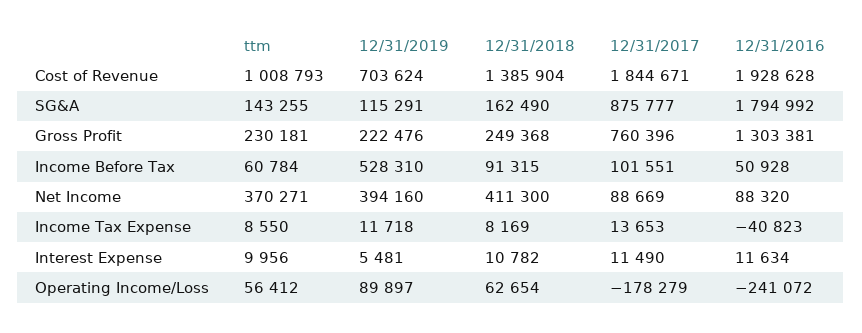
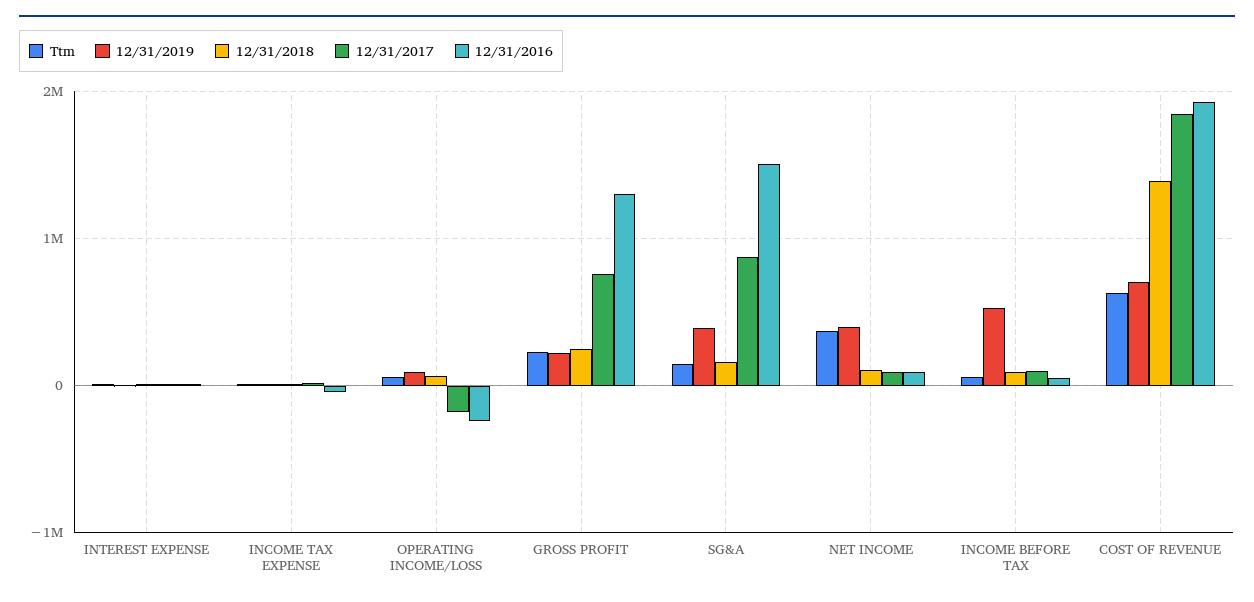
  {
    "ttm": {
-     "Cost of Revenue": 1008793,
+     "Cost of Revenue": 600000,
      "SG&A": 143255,
      "Gross Profit": 230181,
      "Income Before Tax": 60784,
      "Net Income": 370271,
      "Income Tax Expense": 8550,
      "Interest Expense": 9956,
      "Operating Income/Loss": 56412
    },
    "12/31/2019": {
      "Cost of Revenue": 703624,
-     "SG&A": 115291,
+     "SG&A": 400000,
      "Gross Profit": 222476,
      "Income Before Tax": 528310,
      "Net Income": 394160,
      "Income Tax Expense": 11718,
      "Interest Expense": 5481,
      "Operating Income/Loss": 89897
    },
    "12/31/2018": {
      "Cost of Revenue": 1385904,
      "SG&A": 162490,
      "Gross Profit": 249368,
      "Income Before Tax": 91315,
-     "Net Income": 411300,
+     "Net Income": 100000,
      "Income Tax Expense": 8169,
      "Interest Expense": 10782,
      "Operating Income/Loss": 62654
    },
    "12/31/2017": {
      "Cost of Revenue": 1844671,
      "SG&A": 875777,
      "Gross Profit": 760396,
      "Income Before Tax": 101551,
      "Net Income": 88669,
      "Income Tax Expense": 13653,
      "Interest Expense": 11490,
      "Operating Income/Loss": -178279
    },
    "12/31/2016": {
      "Cost of Revenue": 1928628,
-     "SG&A": 1794992,
+     "SG&A": 1500000,
      "Gross Profit": 1303381,
      "Income Before Tax": 50928,
      "Net Income": 88320,
      "Income Tax Expense": -40823,
      "Interest Expense": 11634,
      "Operating Income/Loss": -241072
    }
  }

